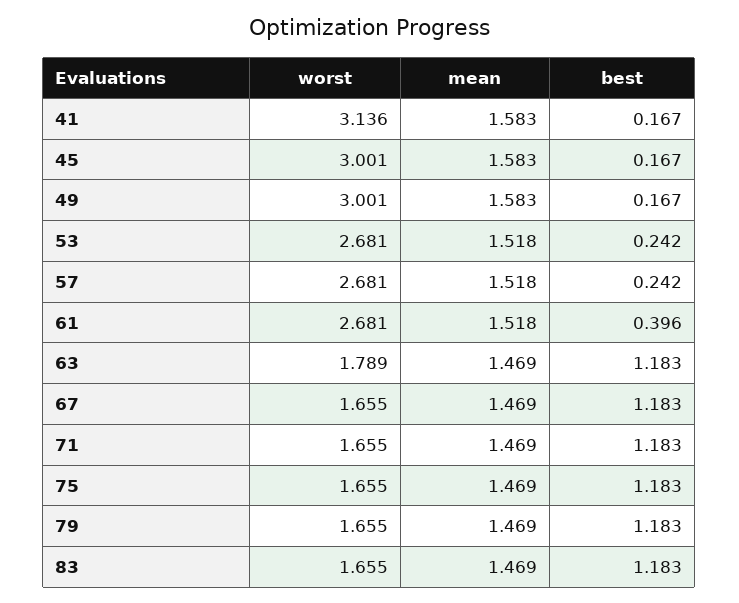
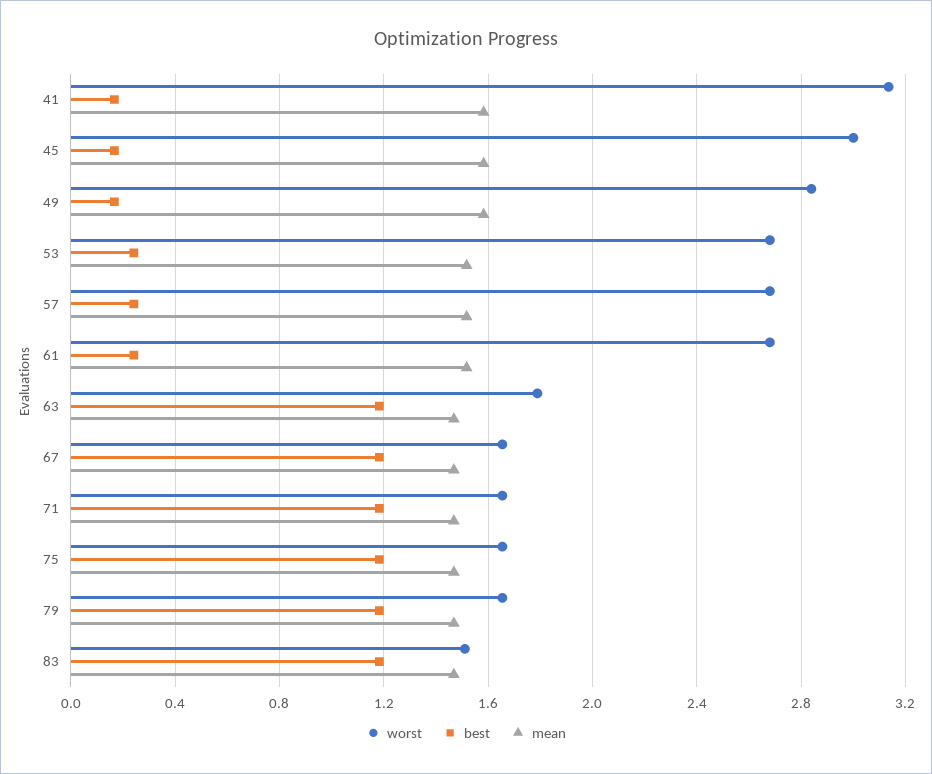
  {
    "worst": {
      "41": 3.136,
      "45": 3.001,
-     "49": 3.001,
+     "49": 2.85,
      "53": 2.681,
      "57": 2.681,
      "61": 2.681,
      "63": 1.789,
      "67": 1.655,
      "71": 1.655,
      "75": 1.655,
      "79": 1.655,
-     "83": 1.655
+     "83": 1.5
    },
    "mean": {
      "41": 1.583,
      "45": 1.583,
      "49": 1.583,
      "53": 1.518,
      "57": 1.518,
      "61": 1.518,
      "63": 1.469,
      "67": 1.469,
      "71": 1.469,
      "75": 1.469,
      "79": 1.469,
      "83": 1.469
    },
    "best": {
      "41": 0.167,
      "45": 0.167,
      "49": 0.167,
      "53": 0.242,
      "57": 0.242,
-     "61": 0.396,
+     "61": 0.25,
      "63": 1.183,
      "67": 1.183,
      "71": 1.183,
      "75": 1.183,
      "79": 1.183,
      "83": 1.183
    }
  }

